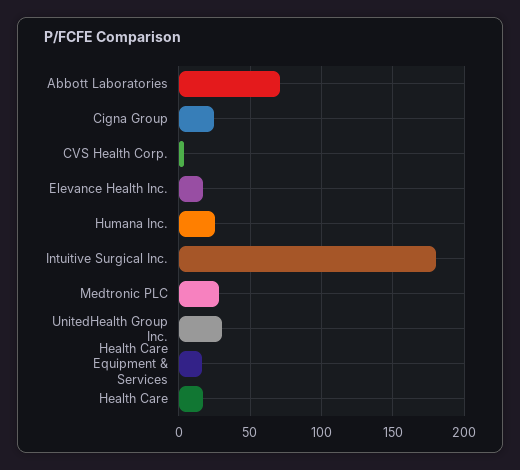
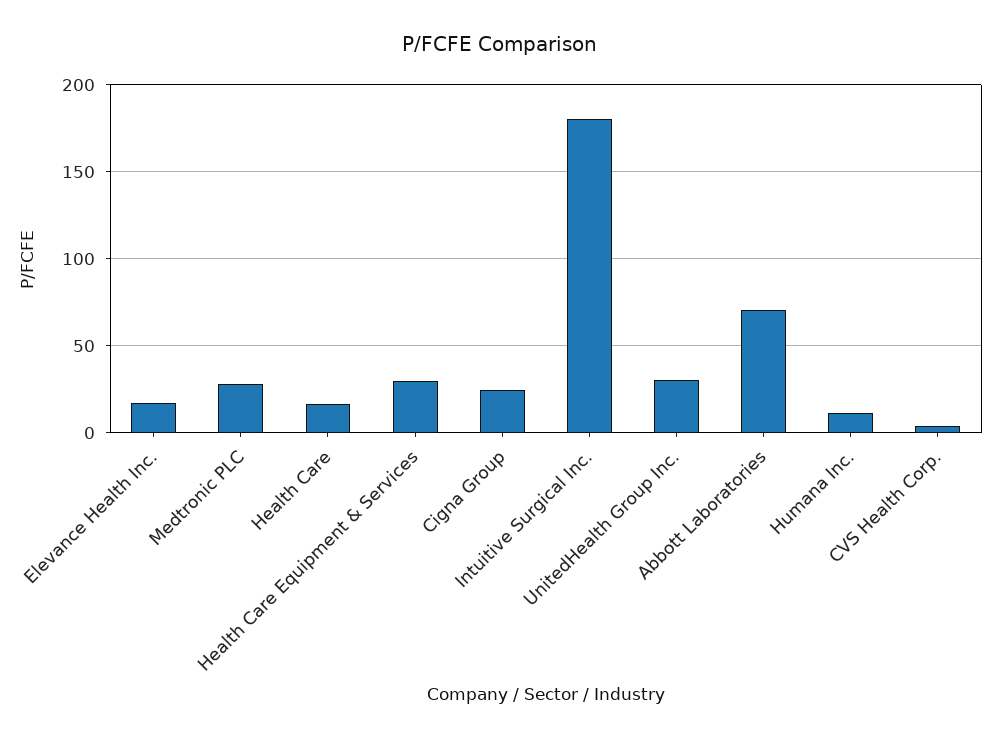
  {
    "Abbott Laboratories": 70,
    "Cigna Group": 25,
    "CVS Health Corp.": 5,
    "Elevance Health Inc.": 15,
-   "Humana Inc.": 25,
+   "Humana Inc.": 10,
    "Intuitive Surgical Inc.": 180,
    "Medtronic PLC": 30,
    "UnitedHealth Group Inc.": 30,
-   "Health Care Equipment & Services": 15,
+   "Health Care Equipment & Services": 30,
    "Health Care": 15
  }

